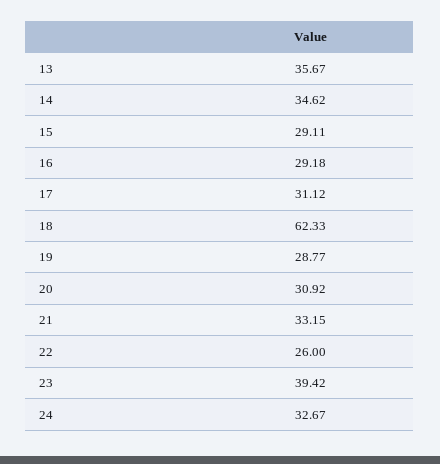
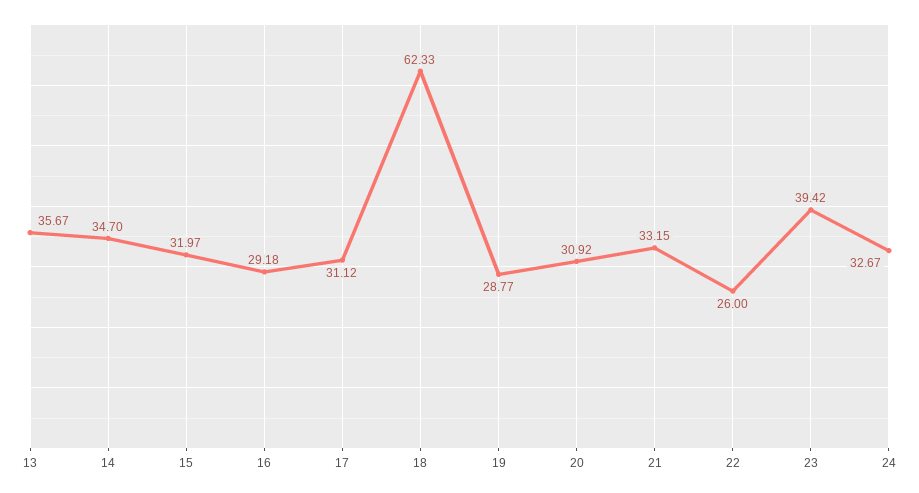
  {
    "13": 35.67,
-   "14": 34.62,
+   "14": 34.7,
-   "15": 29.11,
+   "15": 31.97,
    "16": 29.18,
    "17": 31.12,
    "18": 62.33,
    "19": 28.77,
    "20": 30.92,
    "21": 33.15,
    "22": 26,
    "23": 39.42,
    "24": 32.67
  }

